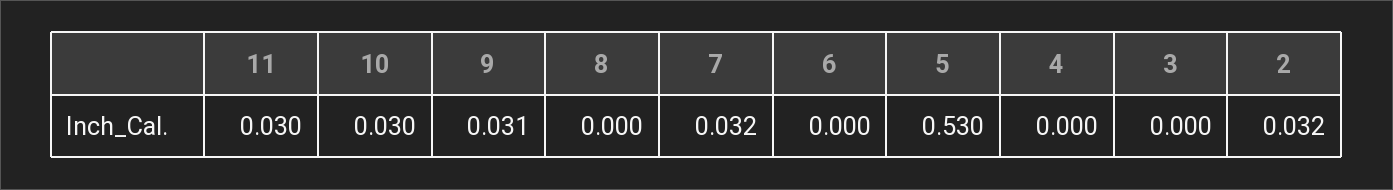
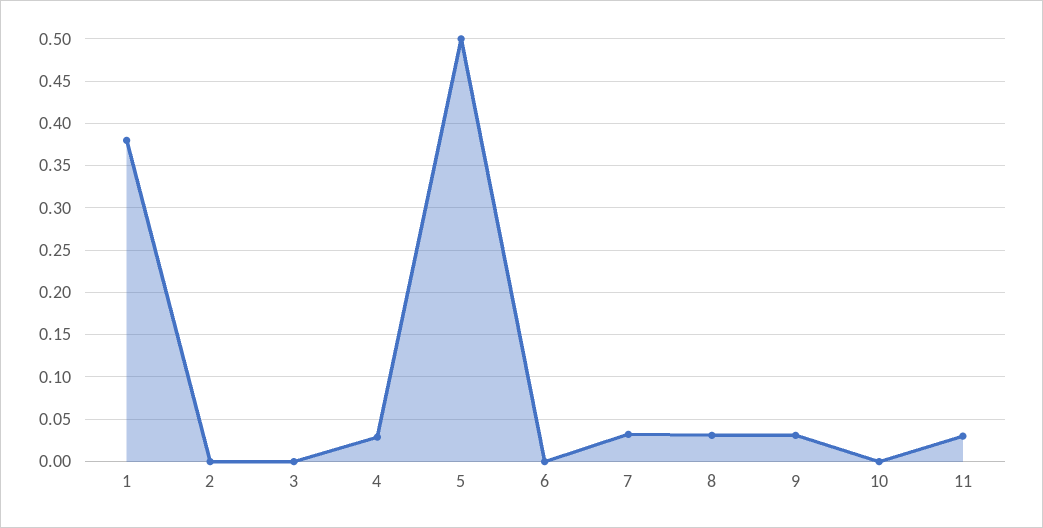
  {
    "11": 0.03,
-   "10": 0.03,
+   "10": 0,
    "9": 0.031,
-   "8": 0,
+   "8": 0.03,
    "7": 0.032,
    "6": 0,
-   "5": 0.53,
+   "5": 0.5,
-   "4": 0,
+   "4": 0.03,
    "3": 0,
-   "2": 0.032
+   "2": 0,
+   "1": 0.38
  }

